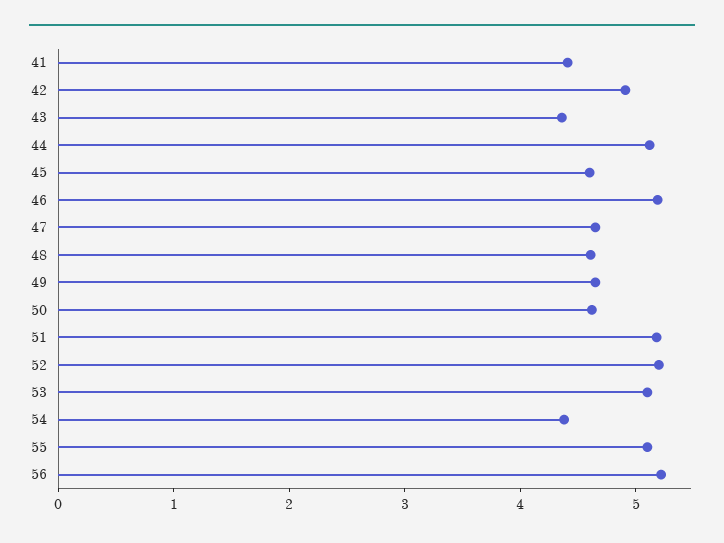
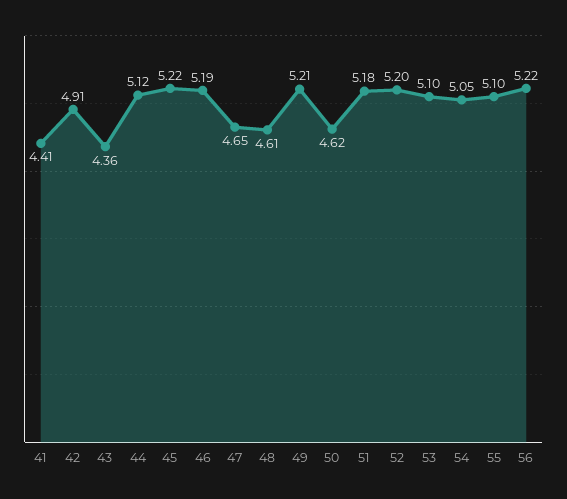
  {
    "41": 4.41,
    "42": 4.91,
    "43": 4.36,
    "44": 5.12,
-   "45": 4.6,
+   "45": 5.22,
    "46": 5.19,
    "47": 4.65,
    "48": 4.61,
-   "49": 4.6,
+   "49": 5.21,
    "50": 4.62,
    "51": 5.18,
    "52": 5.2,
    "53": 5.1,
-   "54": 4.4,
+   "54": 5.05,
    "55": 5.1,
    "56": 5.22
  }

